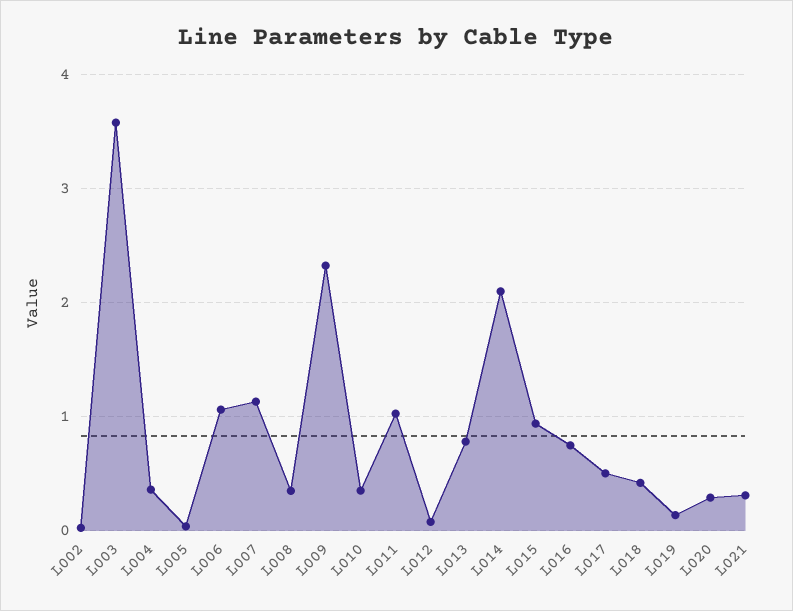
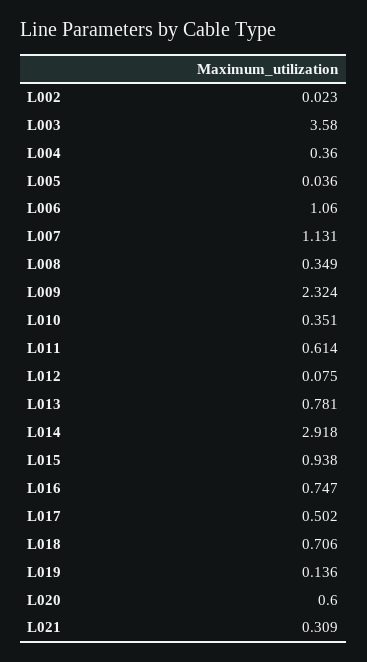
  {
    "L002": 0.023,
    "L003": 3.58,
    "L004": 0.36,
    "L005": 0.036,
    "L006": 1.06,
    "L007": 1.131,
    "L008": 0.349,
    "L009": 2.324,
    "L010": 0.351,
-   "L011": 1,
+   "L011": 0.614,
    "L012": 0.075,
    "L013": 0.781,
-   "L014": 2.1,
+   "L014": 2.918,
    "L015": 0.938,
    "L016": 0.747,
    "L017": 0.502,
-   "L018": 0.4,
+   "L018": 0.706,
    "L019": 0.136,
-   "L020": 0.3,
+   "L020": 0.6,
    "L021": 0.309
  }

